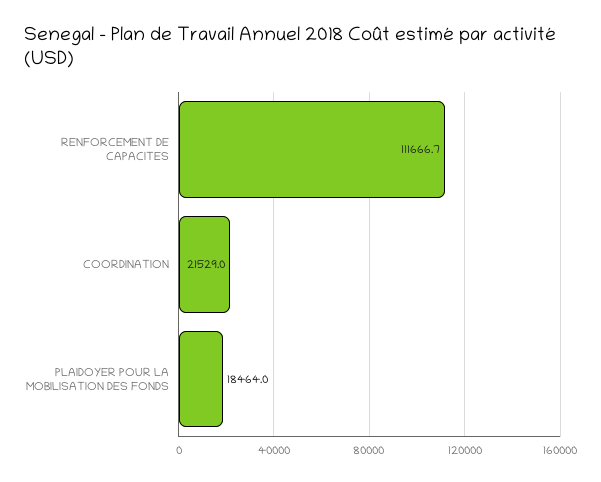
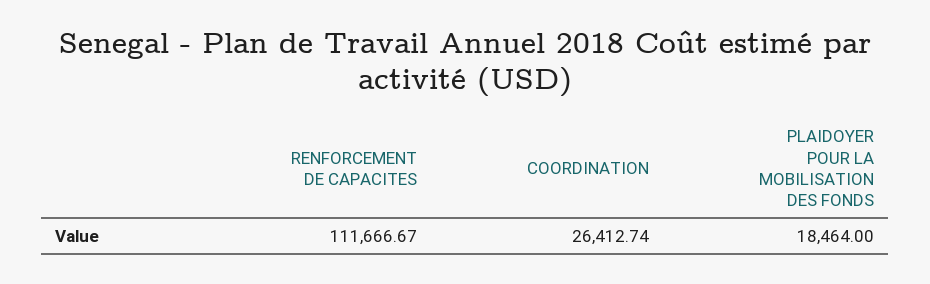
  {
    "RENFORCEMENT DE CAPACITES": 111666.67,
-   "COORDINATION": 21529,
+   "COORDINATION": 26412.74,
    "PLAIDOYER POUR LA MOBILISATION DES FONDS": 18464
  }

